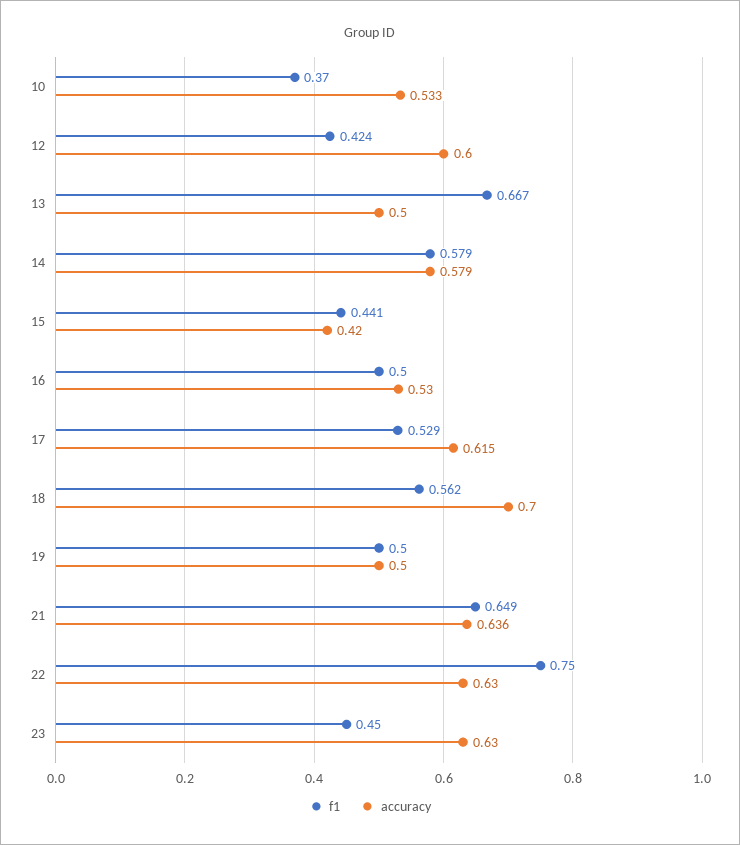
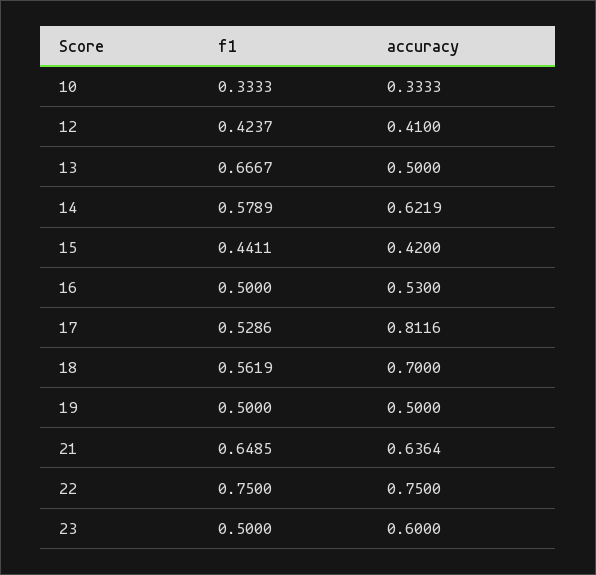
  {
    "f1": {
-     "10": 0.37,
+     "10": 0.3333,
      "12": 0.4237,
      "13": 0.6667,
      "14": 0.5789,
      "15": 0.4411,
      "16": 0.5,
      "17": 0.5286,
      "18": 0.5619,
      "19": 0.5,
      "21": 0.6485,
      "22": 0.75,
-     "23": 0.45
+     "23": 0.5
    },
    "accuracy": {
-     "10": 0.533,
+     "10": 0.3333,
-     "12": 0.6,
+     "12": 0.41,
      "13": 0.5,
-     "14": 0.579,
+     "14": 0.6219,
      "15": 0.42,
      "16": 0.53,
-     "17": 0.615,
+     "17": 0.8116,
      "18": 0.7,
      "19": 0.5,
      "21": 0.6364,
-     "22": 0.63,
+     "22": 0.75,
-     "23": 0.63
+     "23": 0.6
    }
  }

